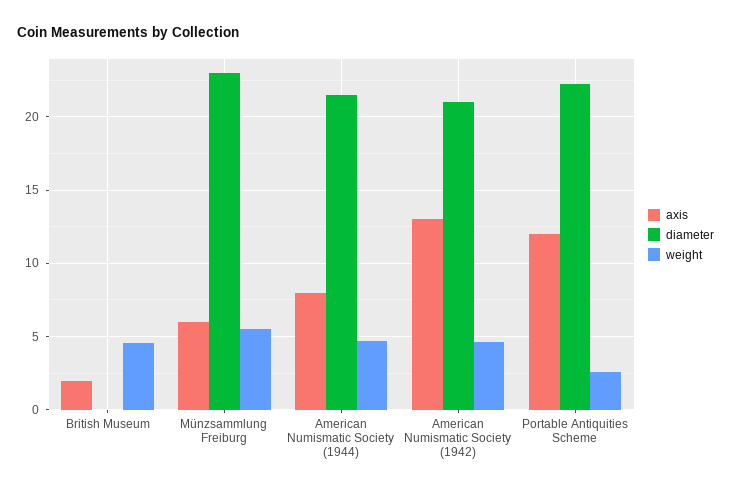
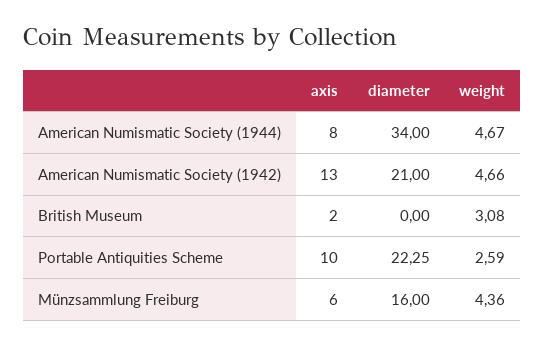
  {
    "axis": {
      "British Museum": 2,
      "Münzsammlung Freiburg": 6,
      "American Numismatic Society (1944)": 8,
      "American Numismatic Society (1942)": 13,
-     "Portable Antiquities Scheme": 12
+     "Portable Antiquities Scheme": 10
    },
    "diameter": {
      "British Museum": 0,
-     "Münzsammlung Freiburg": 23,
+     "Münzsammlung Freiburg": 16,
-     "American Numismatic Society (1944)": 21.5,
+     "American Numismatic Society (1944)": 34,
      "American Numismatic Society (1942)": 21,
      "Portable Antiquities Scheme": 22.25
    },
    "weight": {
-     "British Museum": 4.5,
+     "British Museum": 3.08,
-     "Münzsammlung Freiburg": 5.5,
+     "Münzsammlung Freiburg": 4.36,
      "American Numismatic Society (1944)": 4.67,
      "American Numismatic Society (1942)": 4.66,
      "Portable Antiquities Scheme": 2.59
    }
  }

